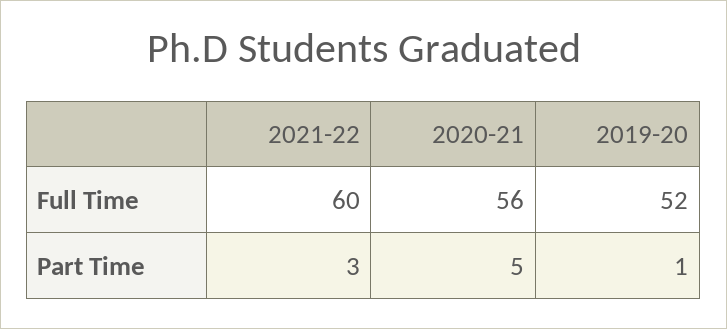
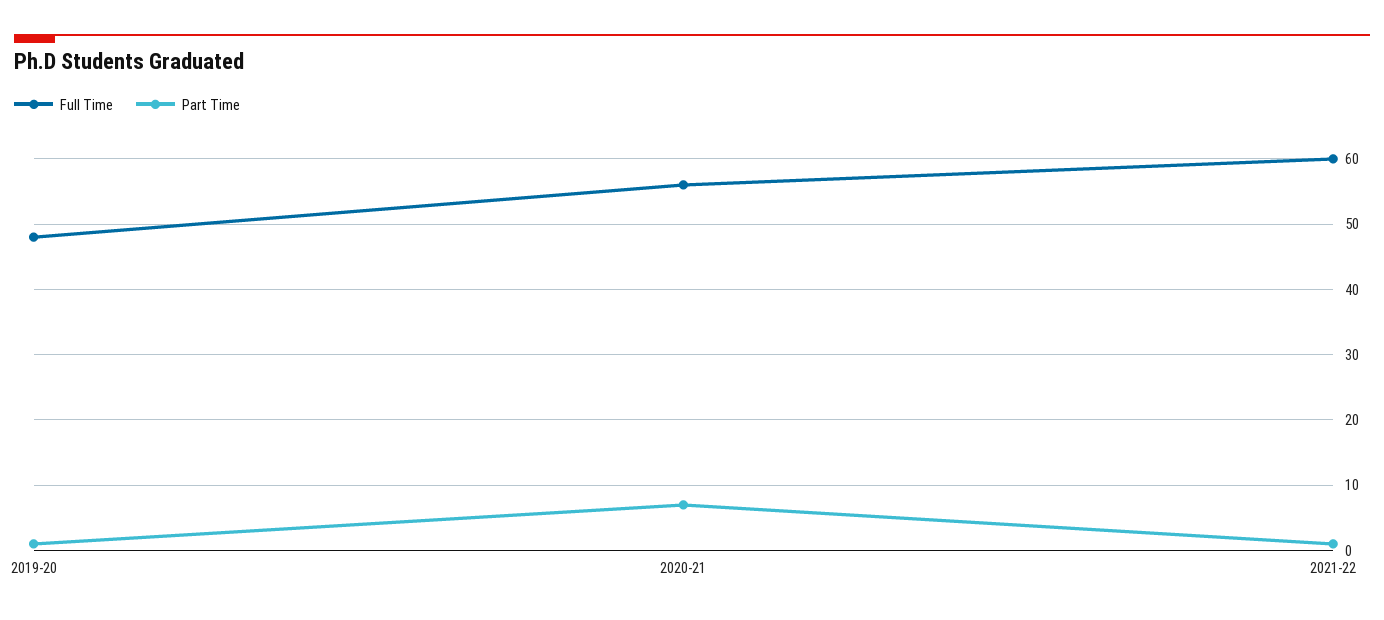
  {
    "Full Time": {
      "2021-22": 60,
      "2020-21": 56,
-     "2019-20": 52
+     "2019-20": 48
    },
    "Part Time": {
-     "2021-22": 3,
+     "2021-22": 1,
-     "2020-21": 5,
+     "2020-21": 7,
      "2019-20": 1
    }
  }

